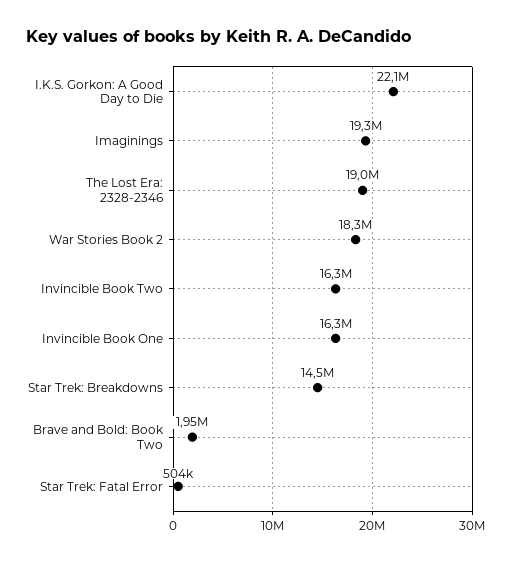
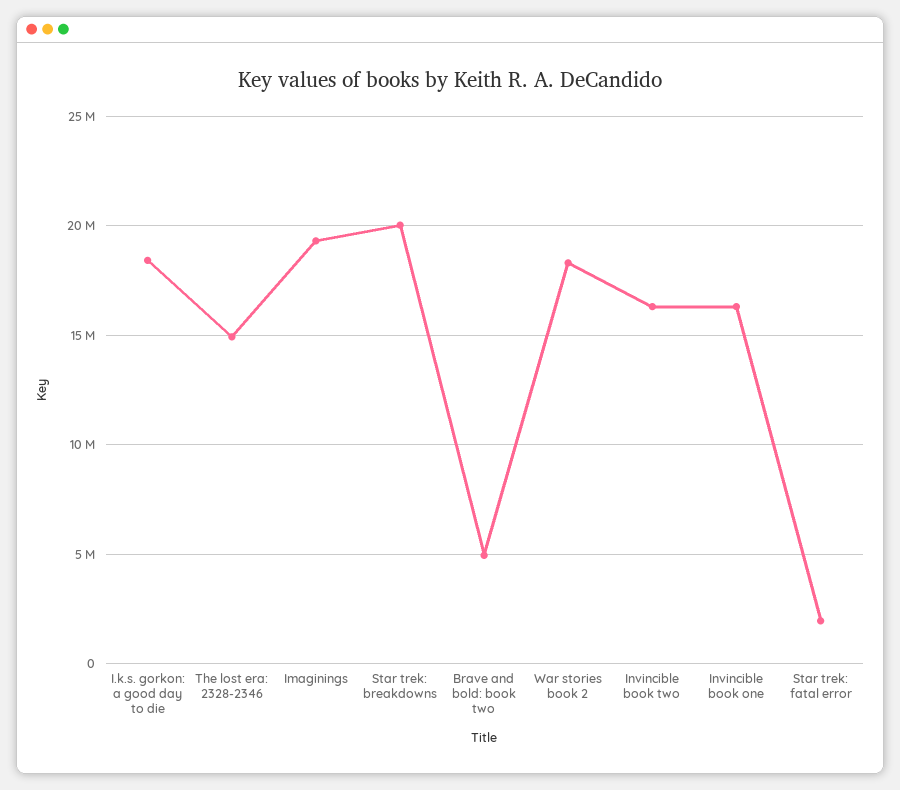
  {
-   "I.K.S. Gorkon: A Good Day to Die": 22100000,
+   "I.K.S. Gorkon: A Good Day to Die": 18500000,
    "Imaginings": 19300000,
-   "The Lost Era: 2328-2346": 19000000,
+   "The Lost Era: 2328-2346": 15000000,
    "War Stories Book 2": 18300000,
    "Invincible Book Two": 16300000,
    "Invincible Book One": 16300000,
-   "Star Trek: Breakdowns": 14500000,
+   "Star Trek: Breakdowns": 20000000,
-   "Brave and Bold: Book Two": 1950000,
+   "Brave and Bold: Book Two": 5000000,
-   "Star Trek: Fatal Error": 504000
+   "Star Trek: Fatal Error": 2000000
  }

